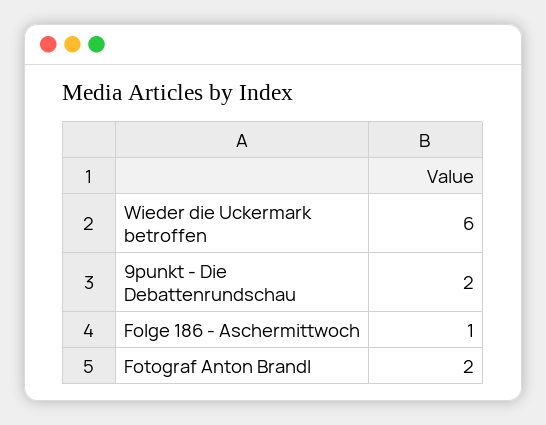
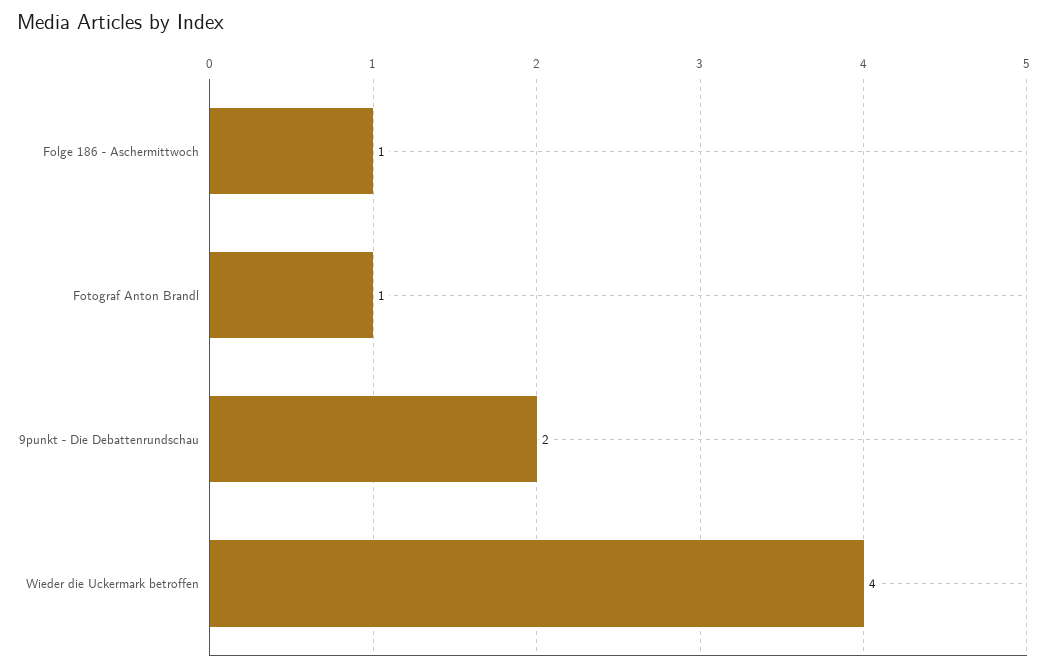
  {
-   "Wieder die Uckermark betroffen": 6,
+   "Wieder die Uckermark betroffen": 4,
    "9punkt - Die Debattenrundschau": 2,
    "Folge 186 - Aschermittwoch": 1,
-   "Fotograf Anton Brandl": 2
+   "Fotograf Anton Brandl": 1
  }

